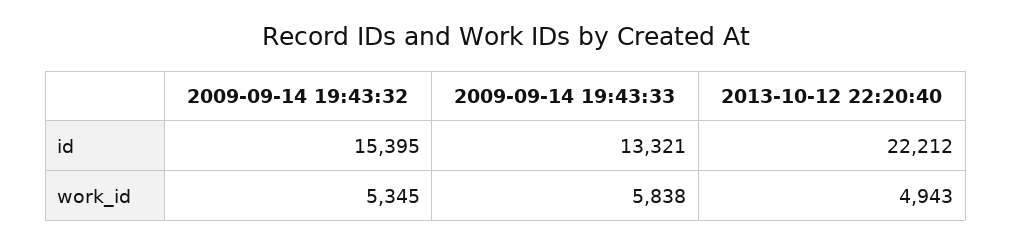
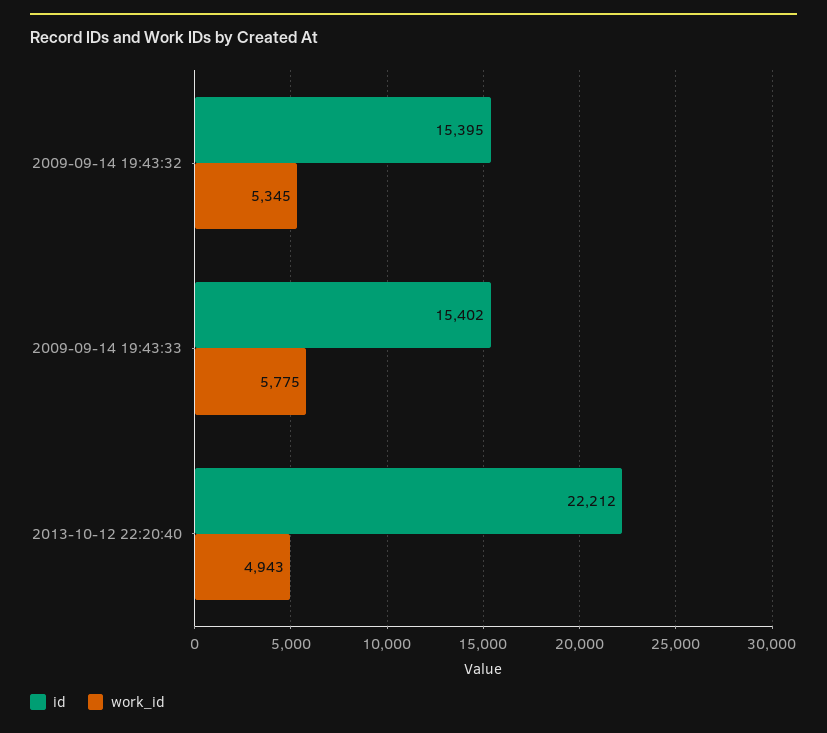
  {
    "id": {
      "2009-09-14 19:43:32": 15395,
-     "2009-09-14 19:43:33": 13321,
+     "2009-09-14 19:43:33": 15402,
      "2013-10-12 22:20:40": 22212
    },
    "work_id": {
      "2009-09-14 19:43:32": 5345,
-     "2009-09-14 19:43:33": 5838,
+     "2009-09-14 19:43:33": 5775,
      "2013-10-12 22:20:40": 4943
    }
  }

